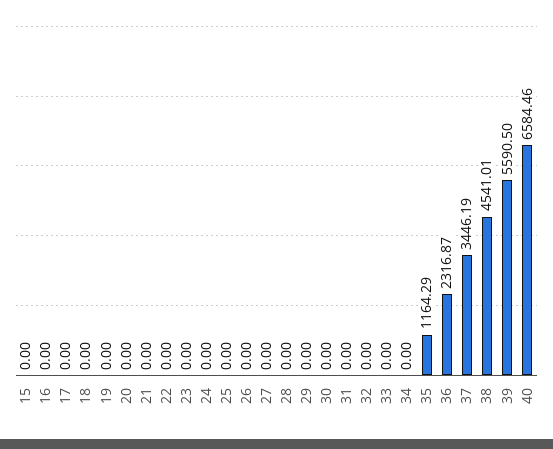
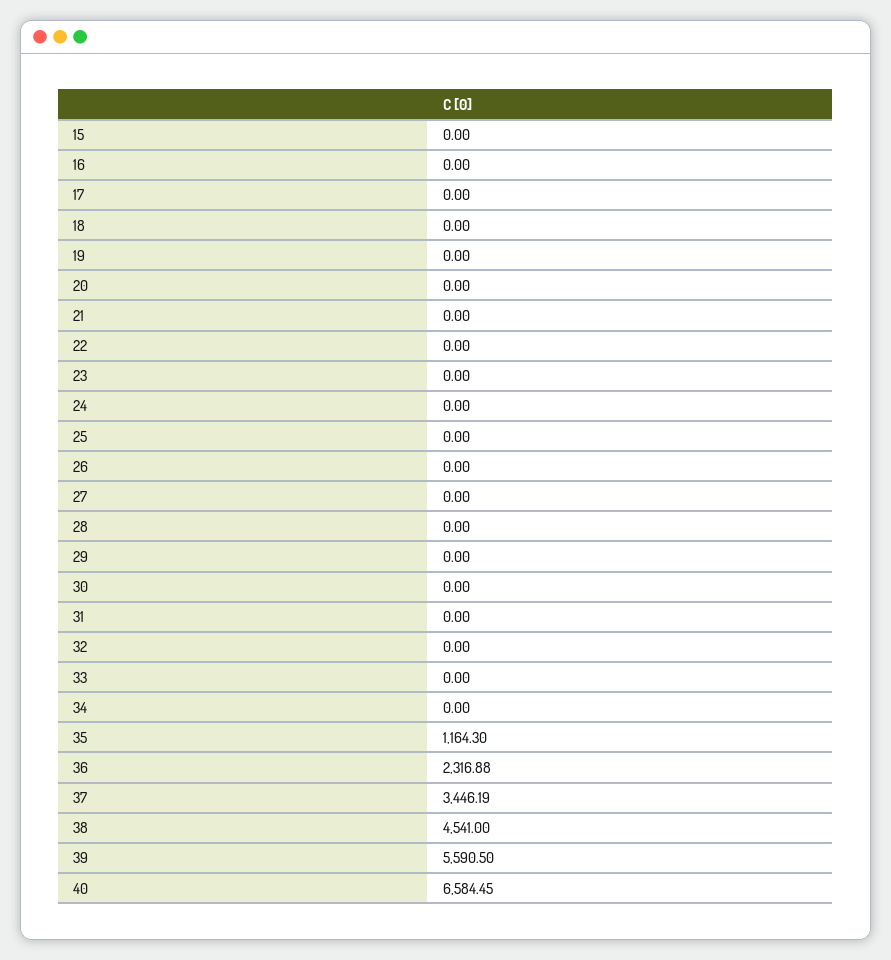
  {
    "15": 0,
    "16": 0,
    "17": 0,
    "18": 0,
    "19": 0,
    "20": 0,
    "21": 0,
    "22": 0,
    "23": 0,
    "24": 0,
    "25": 0,
    "26": 0,
    "27": 0,
    "28": 0,
    "29": 0,
    "30": 0,
    "31": 0,
    "32": 0,
    "33": 0,
    "34": 0,
-   "35": 1164.29,
+   "35": 1164.3,
-   "36": 2316.87,
+   "36": 2316.88,
    "37": 3446.19,
-   "38": 4541.01,
+   "38": 4541,
    "39": 5590.5,
-   "40": 6584.46
+   "40": 6584.45
  }

